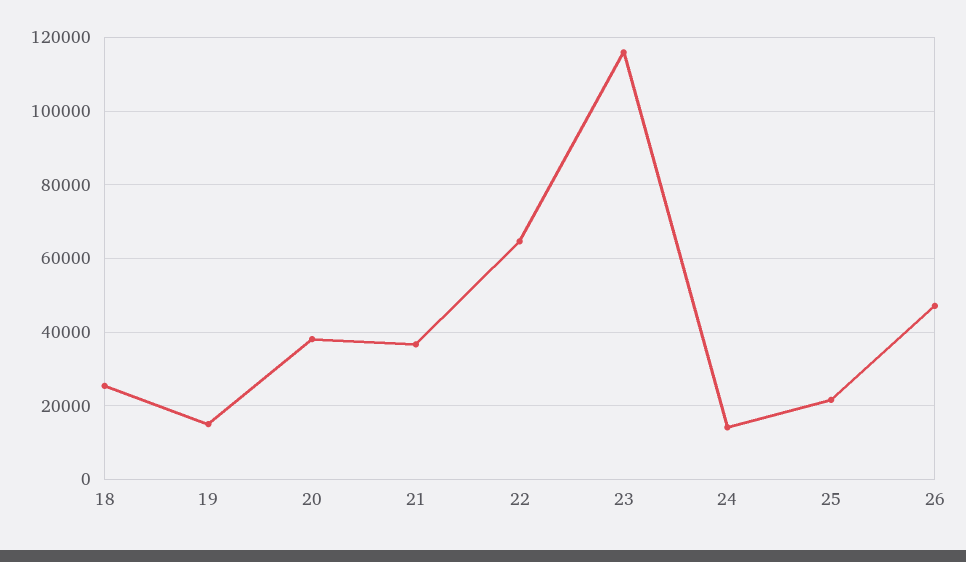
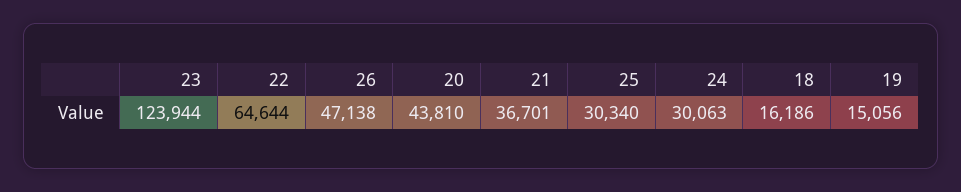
  {
-   "18": 26000,
+   "18": 16186,
    "19": 15056,
-   "20": 38000,
+   "20": 43810,
    "21": 36701,
    "22": 64644,
-   "23": 116000,
+   "23": 123944,
-   "24": 14000,
+   "24": 30063,
-   "25": 22000,
+   "25": 30340,
    "26": 47138
  }

